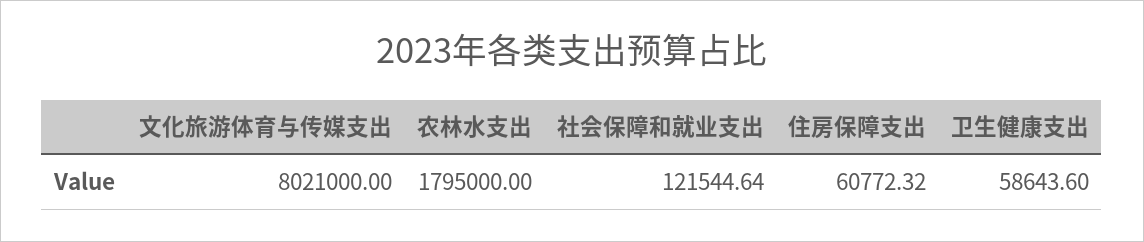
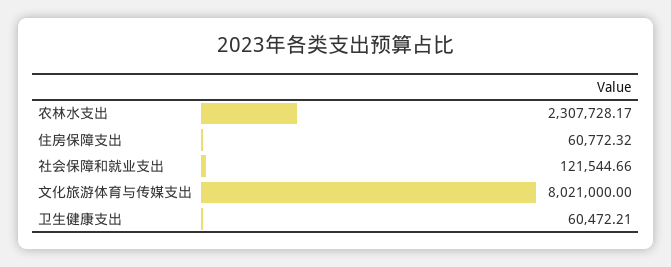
  {
    "文化旅游体育与传媒支出": 8021000,
-   "农林水支出": 1795000,
+   "农林水支出": 2307728.17,
-   "社会保障和就业支出": 121544.64,
+   "社会保障和就业支出": 121544.66,
    "住房保障支出": 60772.32,
-   "卫生健康支出": 58643.6
+   "卫生健康支出": 60472.21
  }

